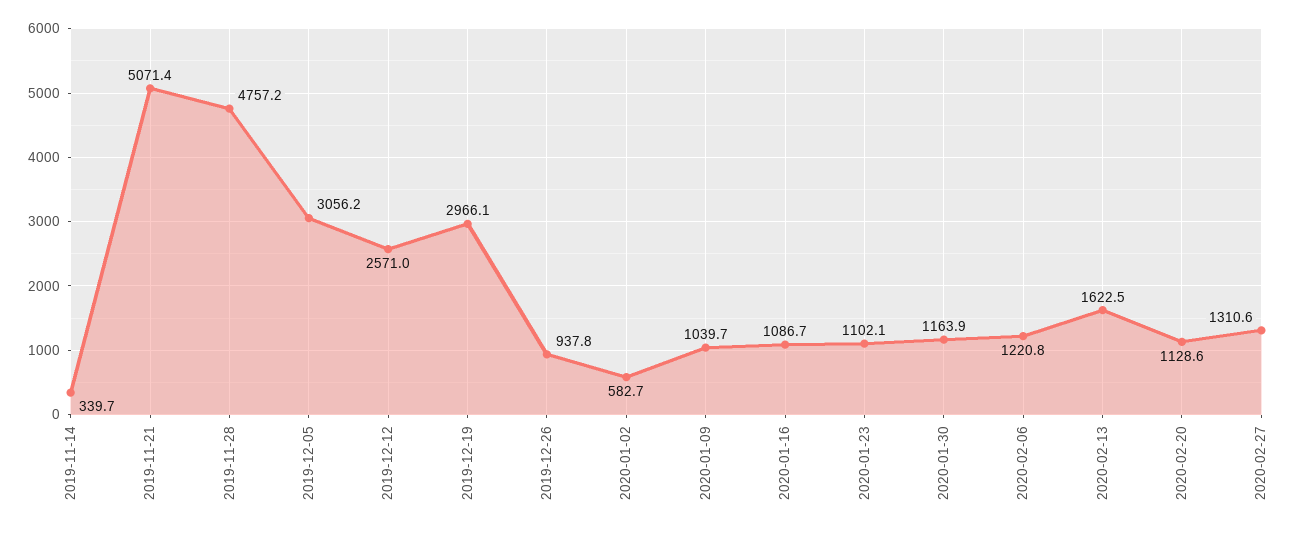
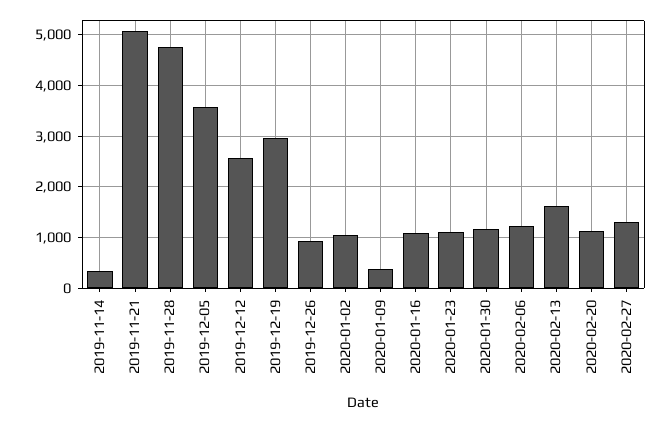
  {
    "2019-11-14": 339.7,
    "2019-11-21": 5071.4,
    "2019-11-28": 4757.2,
-   "2019-12-05": 3056.2,
+   "2019-12-05": 3600,
    "2019-12-12": 2571,
    "2019-12-19": 2966.1,
    "2019-12-26": 937.8,
-   "2020-01-02": 582.7,
+   "2020-01-02": 1000,
-   "2020-01-09": 1039.7,
+   "2020-01-09": 400,
    "2020-01-16": 1086.7,
    "2020-01-23": 1102.1,
    "2020-01-30": 1163.9,
    "2020-02-06": 1220.8,
    "2020-02-13": 1622.5,
    "2020-02-20": 1128.6,
    "2020-02-27": 1310.6
  }

